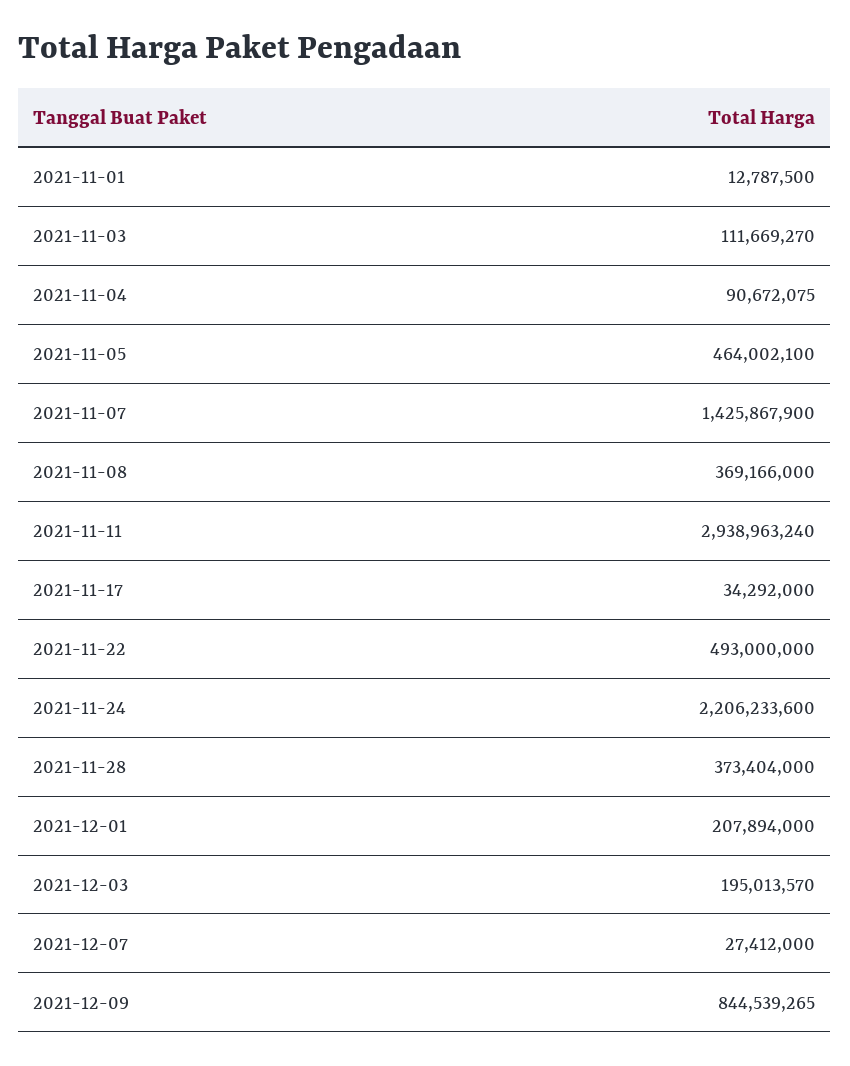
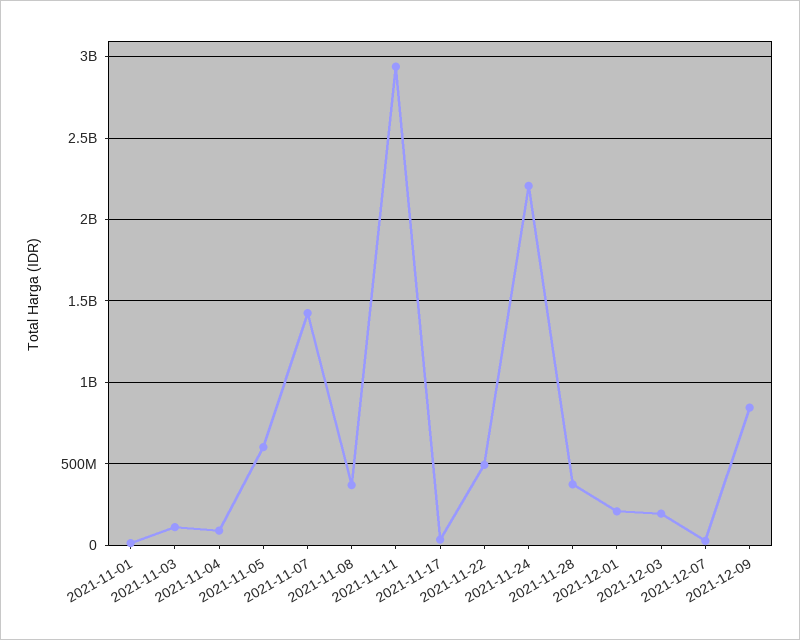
  {
    "2021-11-01": 12787500,
    "2021-11-03": 111669270,
    "2021-11-04": 90672075,
-   "2021-11-05": 464002100,
+   "2021-11-05": 600000000,
    "2021-11-07": 1425867900,
    "2021-11-08": 369166000,
    "2021-11-11": 2938963240,
    "2021-11-17": 34292000,
    "2021-11-22": 493000000,
    "2021-11-24": 2206233600,
    "2021-11-28": 373404000,
    "2021-12-01": 207894000,
    "2021-12-03": 195013570,
    "2021-12-07": 27412000,
    "2021-12-09": 844539265
  }

